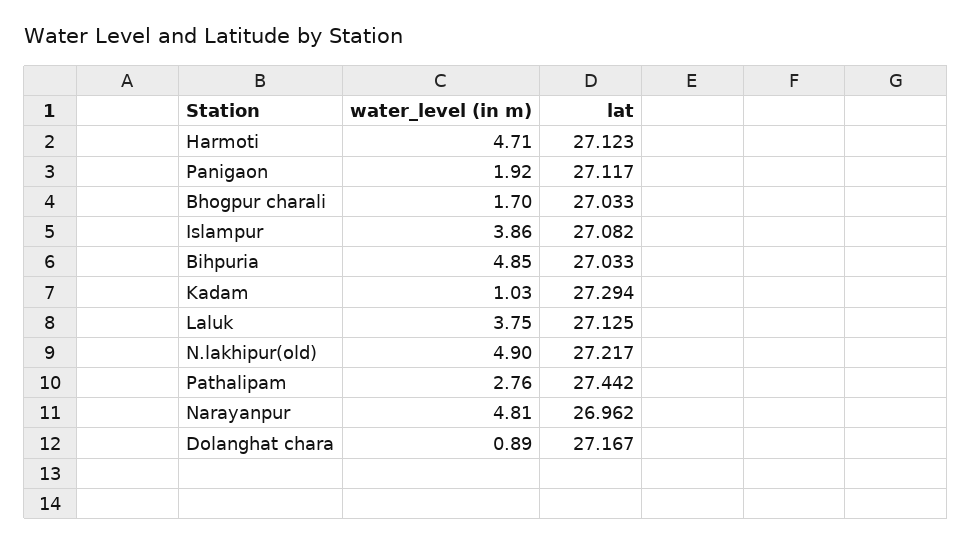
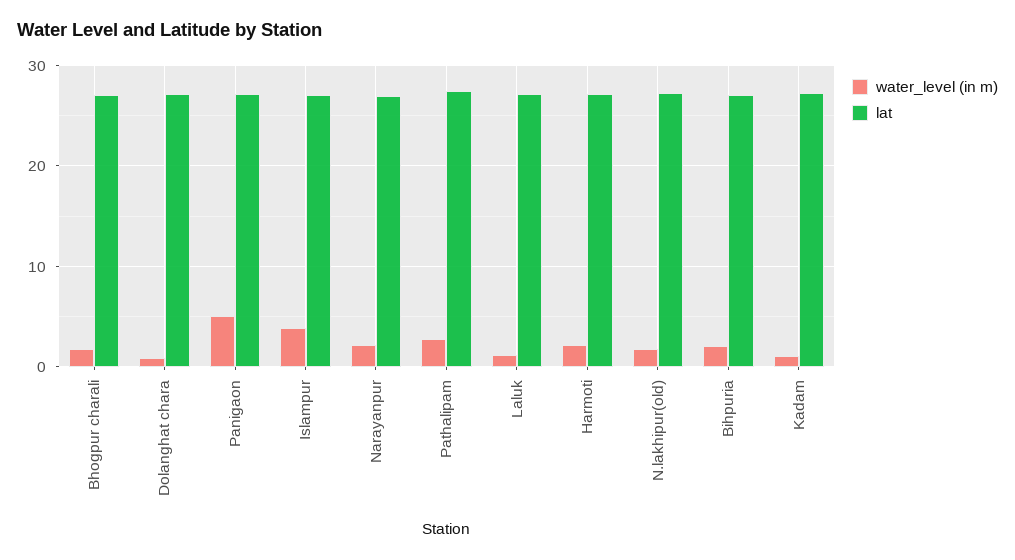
  {
    "water_level (in m)": {
-     "Harmoti": 4.71,
+     "Harmoti": 2,
-     "Panigaon": 1.92,
+     "Panigaon": 5,
      "Bhogpur charali": 1.7,
      "Islampur": 3.86,
-     "Bihpuria": 4.85,
+     "Bihpuria": 2,
      "Kadam": 1.03,
-     "Laluk": 3.75,
+     "Laluk": 1,
-     "N.lakhipur(old)": 4.9,
+     "N.lakhipur(old)": 2,
      "Pathalipam": 2.76,
-     "Narayanpur": 4.81,
+     "Narayanpur": 2,
      "Dolanghat chara": 0.89
    },
    "lat": {
      "Harmoti": 27.123,
      "Panigaon": 27.117,
      "Bhogpur charali": 27.033,
      "Islampur": 27.082,
      "Bihpuria": 27.033,
      "Kadam": 27.294,
      "Laluk": 27.125,
      "N.lakhipur(old)": 27.217,
      "Pathalipam": 27.442,
      "Narayanpur": 26.962,
      "Dolanghat chara": 27.167
    }
  }

